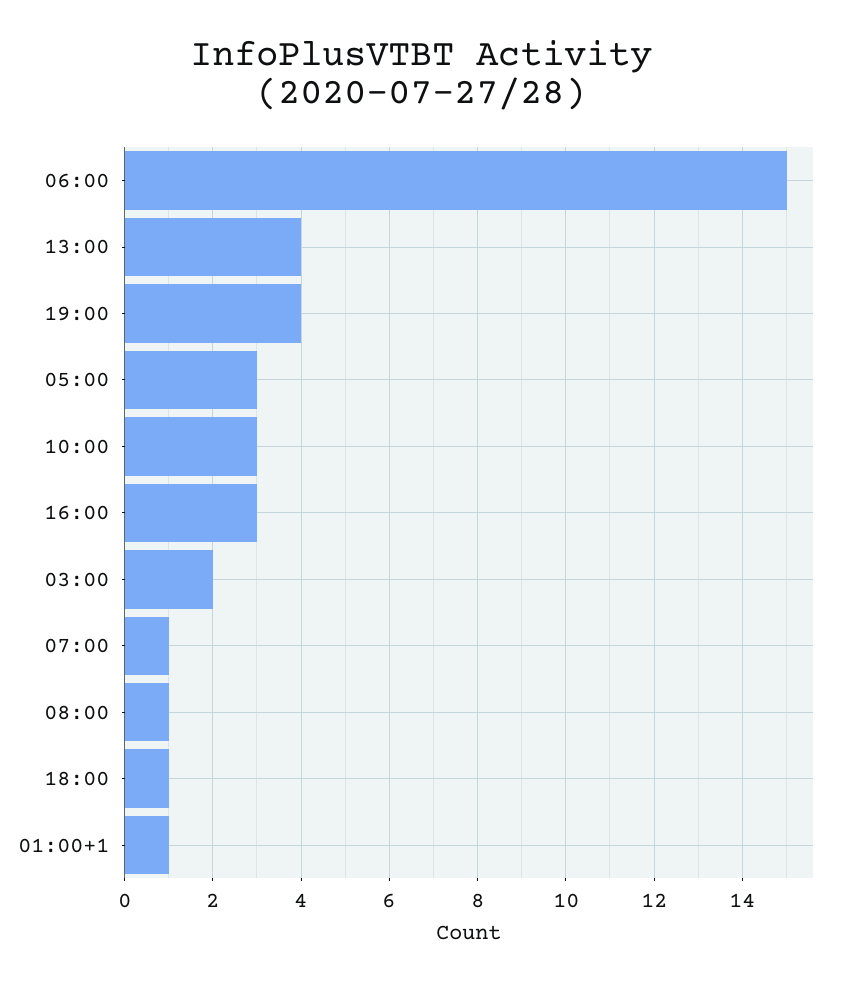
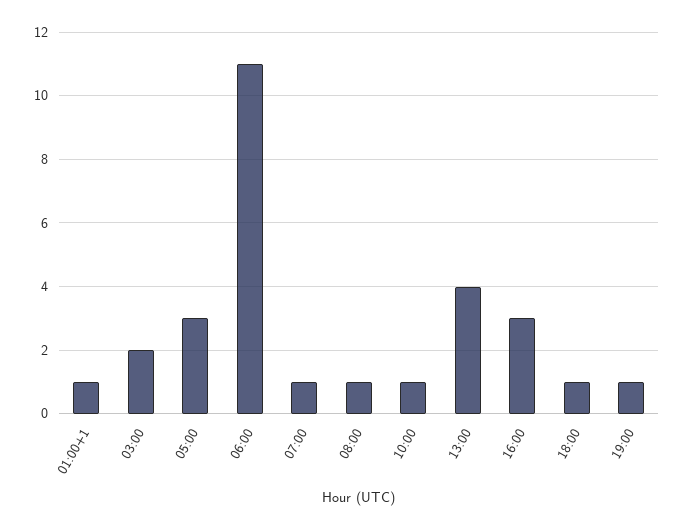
  {
-   "06:00": 15,
+   "06:00": 11,
    "13:00": 4,
-   "19:00": 4,
+   "19:00": 1,
    "05:00": 3,
-   "10:00": 3,
+   "10:00": 1,
    "16:00": 3,
    "03:00": 2,
    "07:00": 1,
    "08:00": 1,
    "18:00": 1,
    "01:00+1": 1
  }

